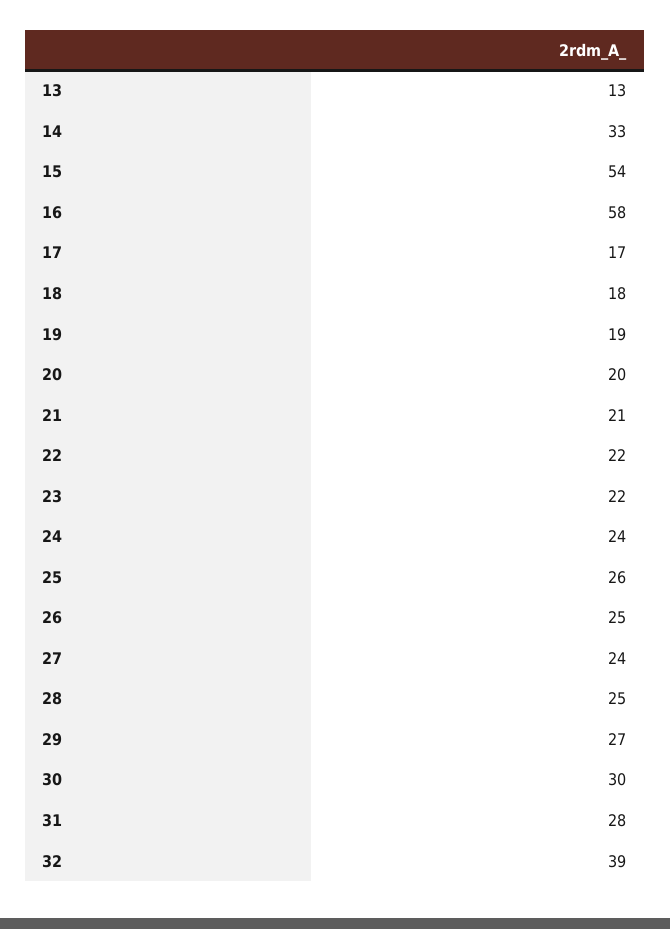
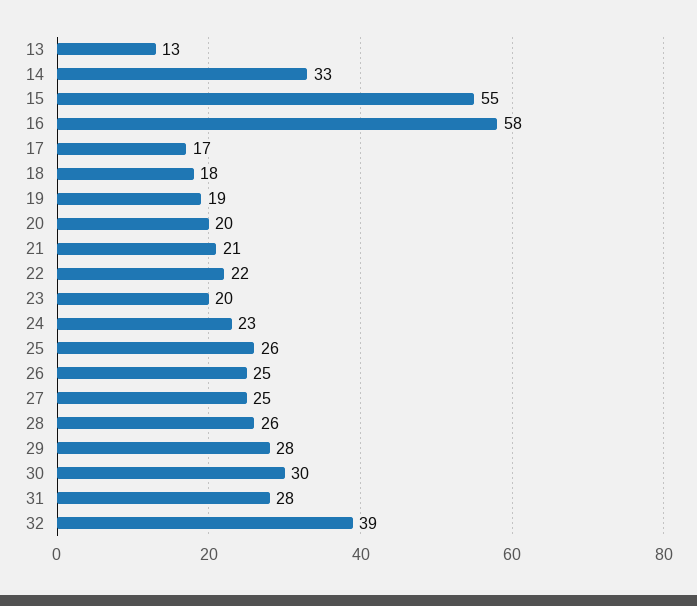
  {
    "13": 13,
    "14": 33,
-   "15": 54,
+   "15": 55,
    "16": 58,
    "17": 17,
    "18": 18,
    "19": 19,
    "20": 20,
    "21": 21,
    "22": 22,
-   "23": 22,
+   "23": 20,
-   "24": 24,
+   "24": 23,
    "25": 26,
    "26": 25,
-   "27": 24,
+   "27": 25,
-   "28": 25,
+   "28": 26,
-   "29": 27,
+   "29": 28,
    "30": 30,
    "31": 28,
    "32": 39
  }

